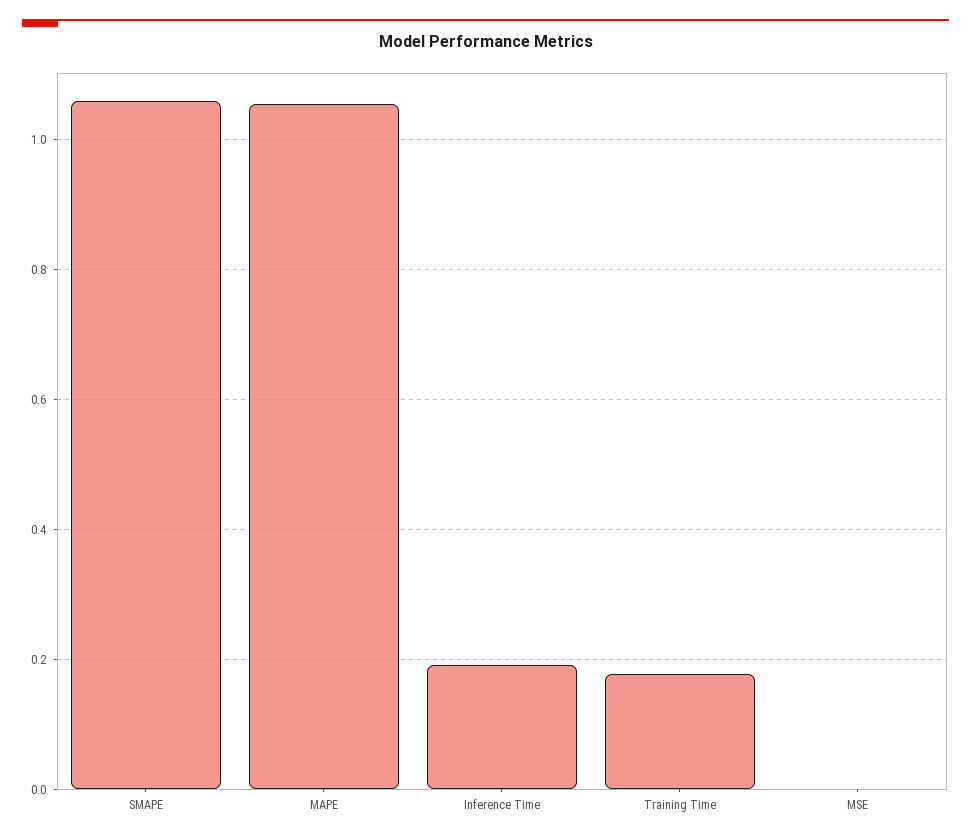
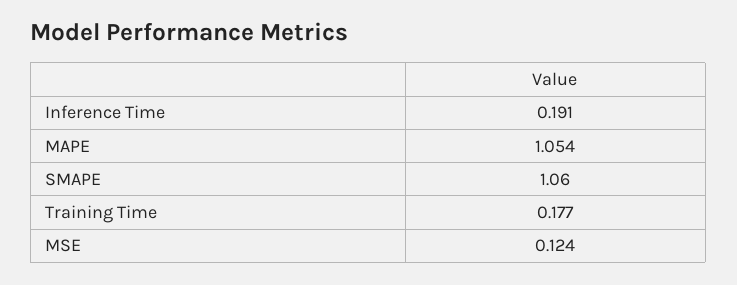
  {
    "SMAPE": 1.06,
    "MAPE": 1.054,
    "Inference Time": 0.191,
    "Training Time": 0.177,
-   "MSE": 0
+   "MSE": 0.124
  }

